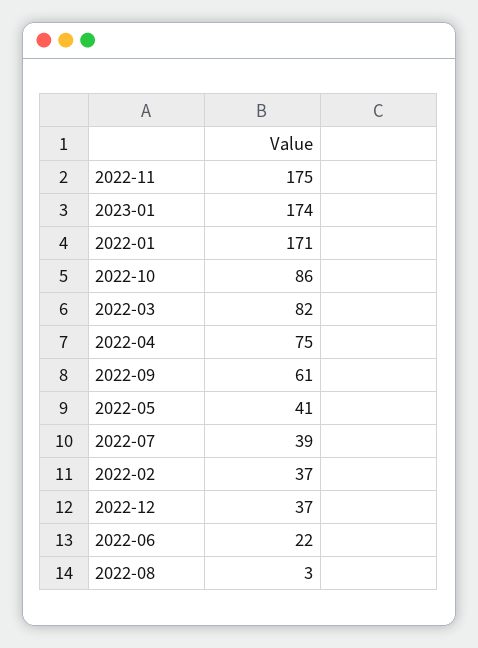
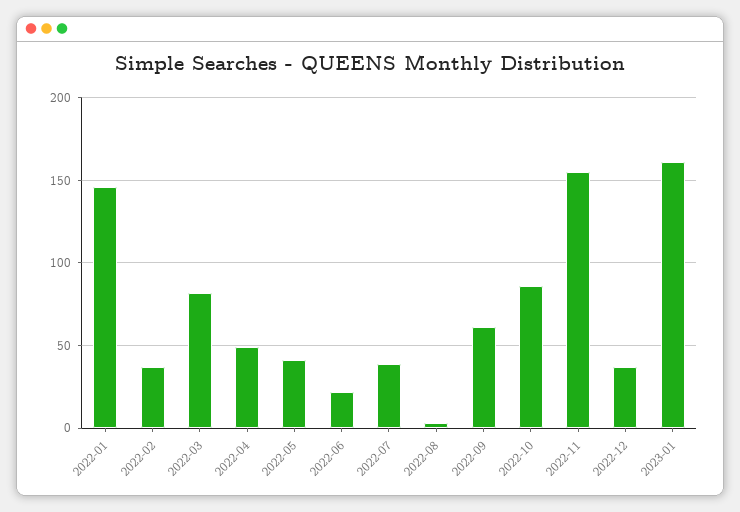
  {
-   "2022-11": 175,
+   "2022-11": 155,
-   "2023-01": 174,
+   "2023-01": 160,
-   "2022-01": 171,
+   "2022-01": 145,
    "2022-10": 86,
    "2022-03": 82,
-   "2022-04": 75,
+   "2022-04": 50,
    "2022-09": 61,
    "2022-05": 41,
    "2022-07": 39,
    "2022-02": 37,
    "2022-12": 37,
    "2022-06": 22,
    "2022-08": 3
  }

